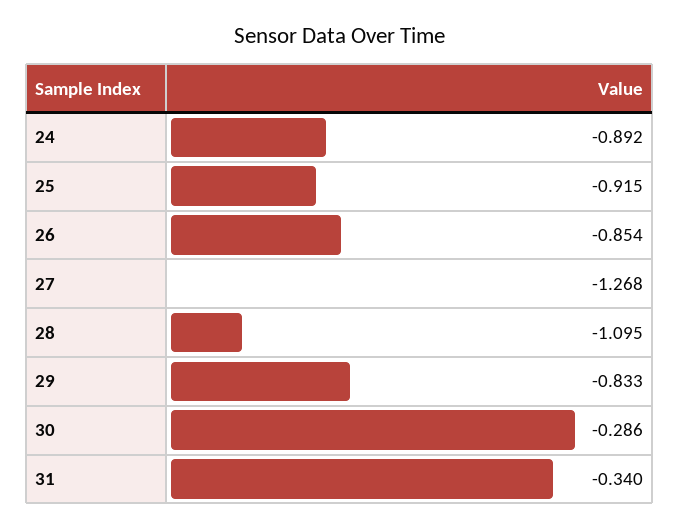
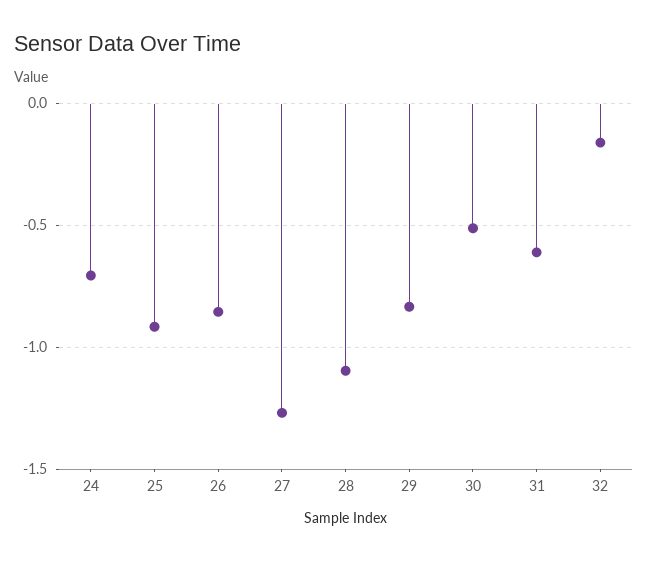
  {
-   "24": -0.892,
+   "24": -0.7,
    "25": -0.915,
    "26": -0.854,
    "27": -1.268,
    "28": -1.095,
    "29": -0.833,
-   "30": -0.286,
+   "30": -0.5,
-   "31": -0.34
+   "31": -0.6,
+   "32": -0.15
  }

